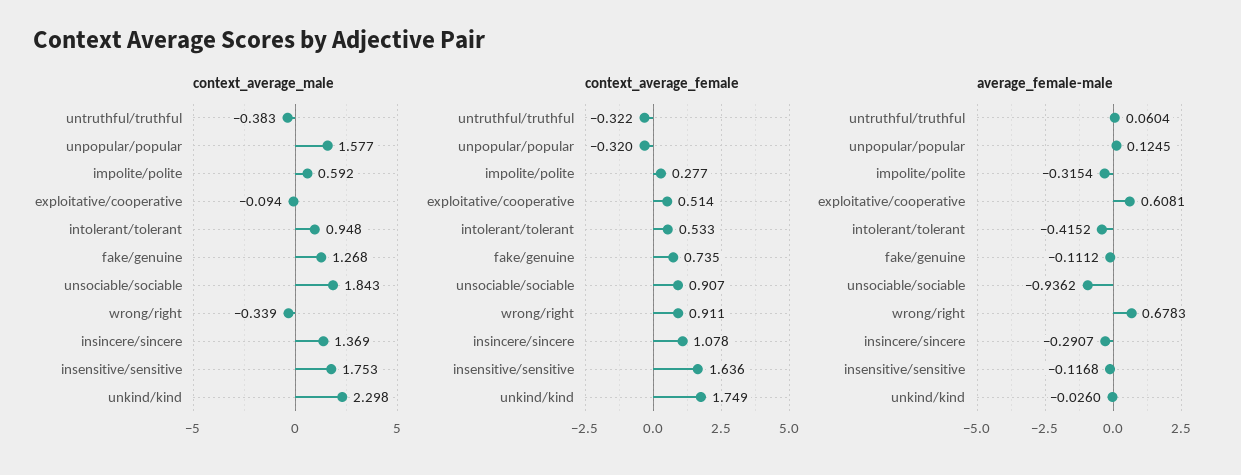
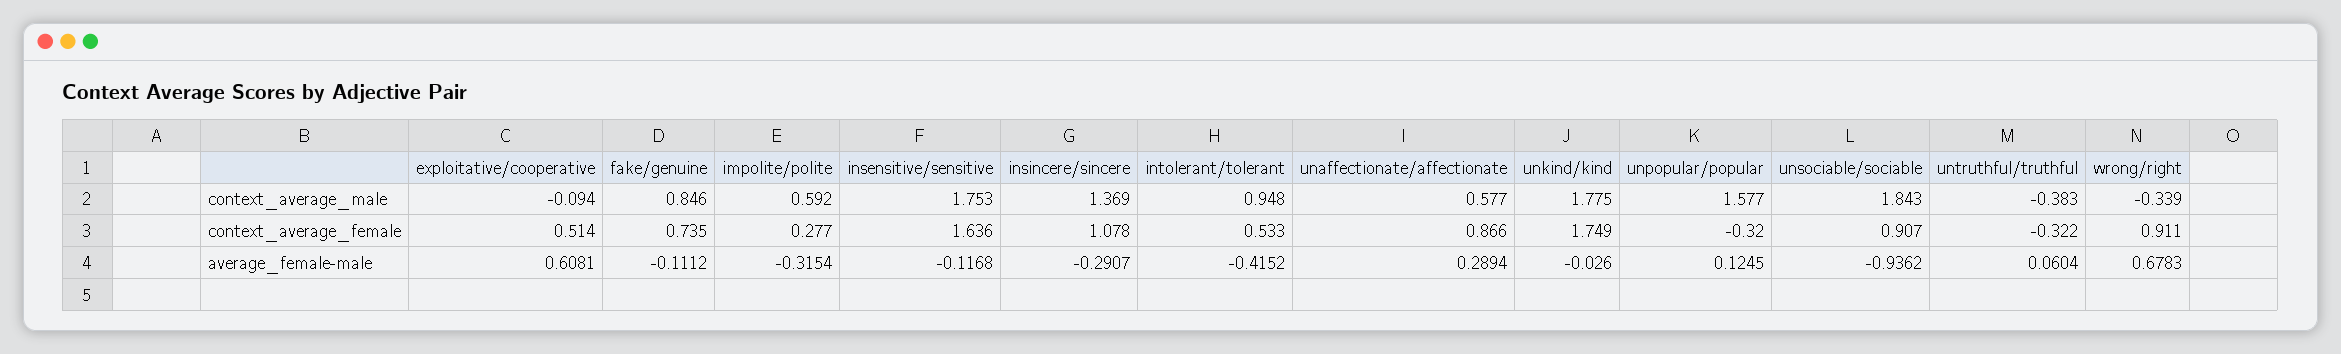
  {
    "context_average_male": {
      "untruthful/truthful": -0.383,
      "unpopular/popular": 1.577,
      "impolite/polite": 0.592,
      "exploitative/cooperative": -0.094,
      "intolerant/tolerant": 0.948,
-     "fake/genuine": 1.268,
+     "fake/genuine": 0.846,
      "unsociable/sociable": 1.843,
      "wrong/right": -0.339,
      "insincere/sincere": 1.369,
      "insensitive/sensitive": 1.753,
-     "unkind/kind": 2.298
+     "unkind/kind": 1.775,
+     "unaffectionate/affectionate": 0.577
    },
    "context_average_female": {
      "untruthful/truthful": -0.322,
      "unpopular/popular": -0.32,
      "impolite/polite": 0.277,
      "exploitative/cooperative": 0.514,
      "intolerant/tolerant": 0.533,
      "fake/genuine": 0.735,
      "unsociable/sociable": 0.907,
      "wrong/right": 0.911,
      "insincere/sincere": 1.078,
      "insensitive/sensitive": 1.636,
-     "unkind/kind": 1.749
+     "unkind/kind": 1.749,
+     "unaffectionate/affectionate": 0.866
    },
    "average_female-male": {
      "untruthful/truthful": 0.0604,
      "unpopular/popular": 0.1245,
      "impolite/polite": -0.3154,
      "exploitative/cooperative": 0.6081,
      "intolerant/tolerant": -0.4152,
      "fake/genuine": -0.1112,
      "unsociable/sociable": -0.9362,
      "wrong/right": 0.6783,
      "insincere/sincere": -0.2907,
      "insensitive/sensitive": -0.1168,
-     "unkind/kind": -0.026
+     "unkind/kind": -0.026,
+     "unaffectionate/affectionate": 0.2894
    }
  }

